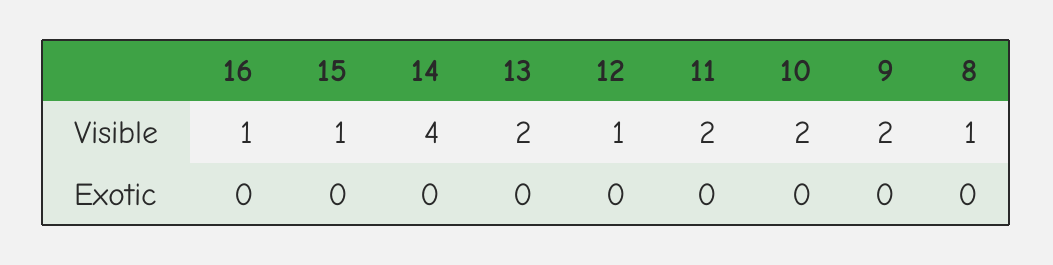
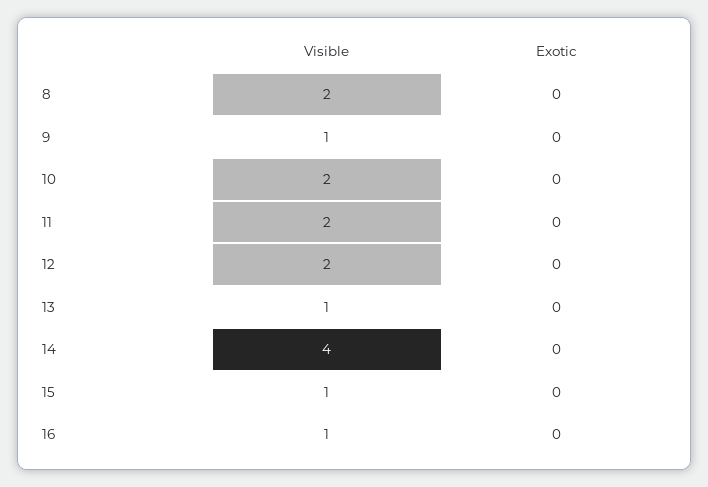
  {
    "16": {
      "Visible": 1,
      "Exotic": 0
    },
    "15": {
      "Visible": 1,
      "Exotic": 0
    },
    "14": {
      "Visible": 4,
      "Exotic": 0
    },
    "13": {
-     "Visible": 2,
+     "Visible": 1,
      "Exotic": 0
    },
    "12": {
-     "Visible": 1,
+     "Visible": 2,
      "Exotic": 0
    },
    "11": {
      "Visible": 2,
      "Exotic": 0
    },
    "10": {
      "Visible": 2,
      "Exotic": 0
    },
    "9": {
-     "Visible": 2,
+     "Visible": 1,
      "Exotic": 0
    },
    "8": {
-     "Visible": 1,
+     "Visible": 2,
      "Exotic": 0
    }
  }

